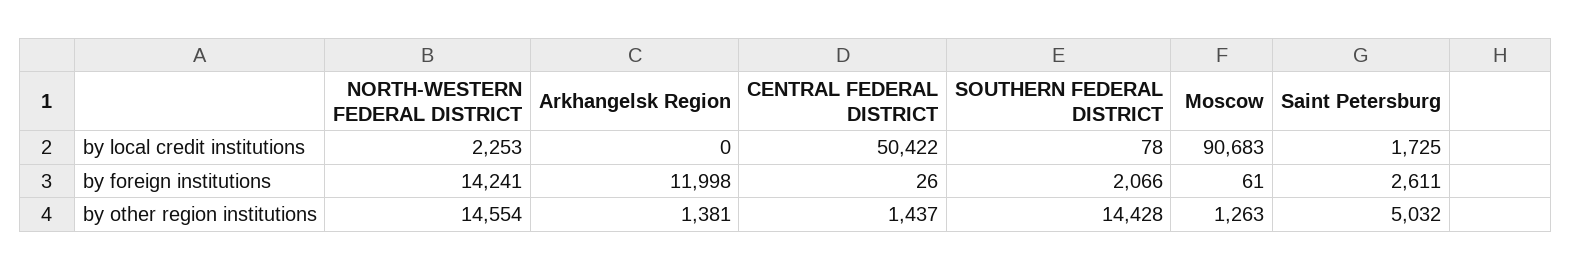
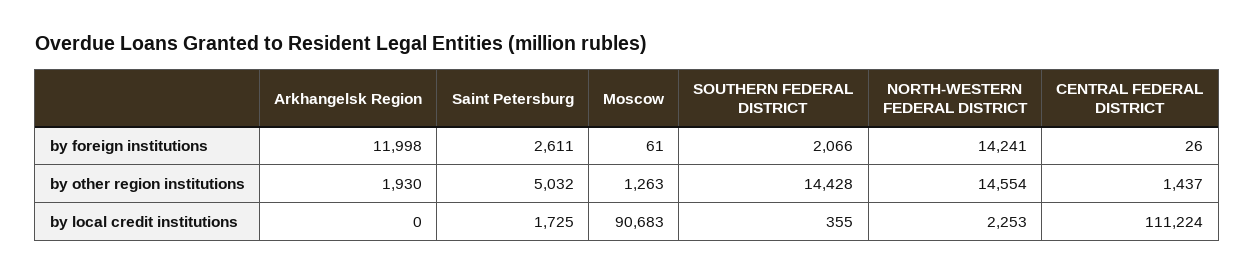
  {
    "NORTH-WESTERN FEDERAL DISTRICT": {
      "by local credit institutions": 2253,
      "by foreign institutions": 14241,
      "by other region institutions": 14554
    },
    "Arkhangelsk Region": {
      "by local credit institutions": 0,
      "by foreign institutions": 11998,
-     "by other region institutions": 1381
+     "by other region institutions": 1930
    },
    "CENTRAL FEDERAL DISTRICT": {
-     "by local credit institutions": 50422,
+     "by local credit institutions": 111224,
      "by foreign institutions": 26,
      "by other region institutions": 1437
    },
    "SOUTHERN FEDERAL DISTRICT": {
-     "by local credit institutions": 78,
+     "by local credit institutions": 355,
      "by foreign institutions": 2066,
      "by other region institutions": 14428
    },
    "Moscow": {
      "by local credit institutions": 90683,
      "by foreign institutions": 61,
      "by other region institutions": 1263
    },
    "Saint Petersburg": {
      "by local credit institutions": 1725,
      "by foreign institutions": 2611,
      "by other region institutions": 5032
    }
  }

